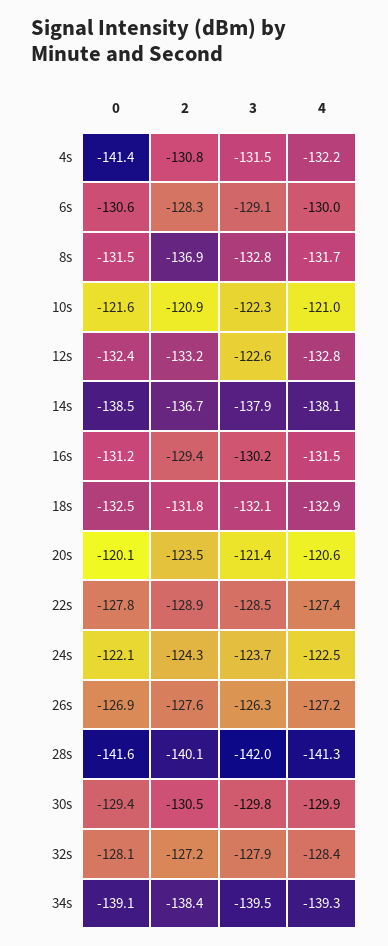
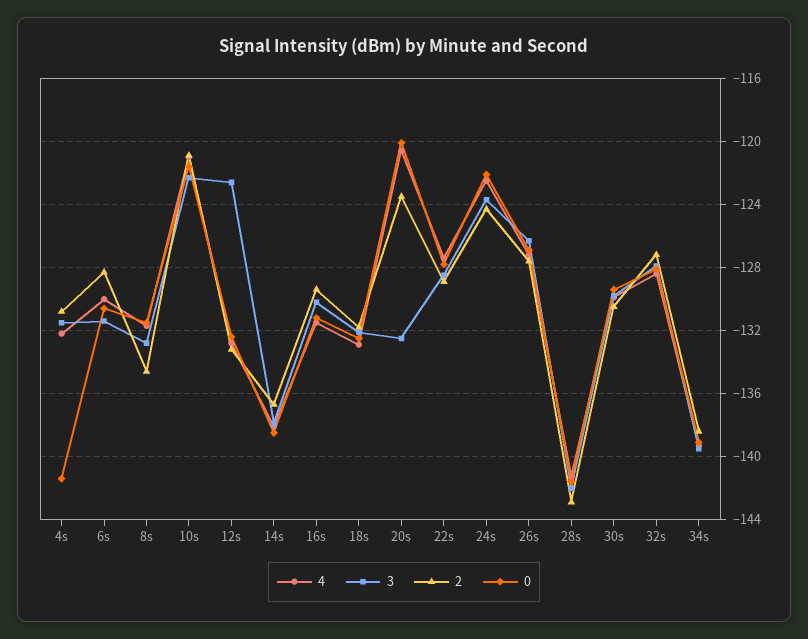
  {
    "0": {
      "4s": -141.4,
      "6s": -130.6,
      "8s": -131.5,
      "10s": -121.6,
      "12s": -132.4,
      "14s": -138.5,
      "16s": -131.2,
      "18s": -132.5,
      "20s": -120.1,
      "22s": -127.8,
      "24s": -122.1,
      "26s": -126.9,
      "28s": -141.6,
      "30s": -129.4,
      "32s": -128.1,
      "34s": -139.1
    },
    "2": {
      "4s": -130.8,
      "6s": -128.3,
-     "8s": -136.9,
+     "8s": -134.5,
      "10s": -120.9,
      "12s": -133.2,
      "14s": -136.7,
      "16s": -129.4,
      "18s": -131.8,
      "20s": -123.5,
      "22s": -128.9,
      "24s": -124.3,
      "26s": -127.6,
-     "28s": -140.1,
+     "28s": -143,
      "30s": -130.5,
      "32s": -127.2,
      "34s": -138.4
    },
    "3": {
      "4s": -131.5,
-     "6s": -129.1,
+     "6s": -131.5,
      "8s": -132.8,
      "10s": -122.3,
      "12s": -122.6,
      "14s": -137.9,
      "16s": -130.2,
      "18s": -132.1,
-     "20s": -121.4,
+     "20s": -132.5,
      "22s": -128.5,
      "24s": -123.7,
      "26s": -126.3,
      "28s": -142,
      "30s": -129.8,
      "32s": -127.9,
      "34s": -139.5
    },
    "4": {
      "4s": -132.2,
      "6s": -130,
      "8s": -131.7,
      "10s": -121,
      "12s": -132.8,
      "14s": -138.1,
      "16s": -131.5,
      "18s": -132.9,
      "20s": -120.6,
      "22s": -127.4,
      "24s": -122.5,
      "26s": -127.2,
      "28s": -141.3,
      "30s": -129.9,
      "32s": -128.4,
      "34s": -139.3
    }
  }

